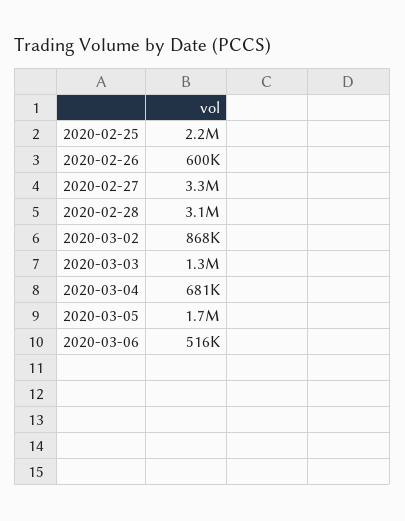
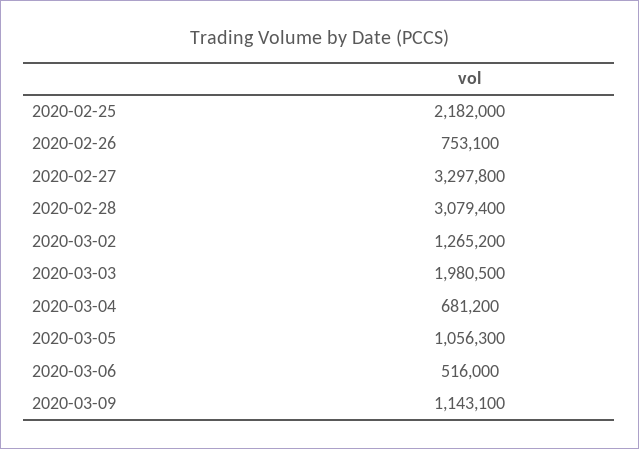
  {
    "2020-02-25": 2182000,
-   "2020-02-26": 600000,
+   "2020-02-26": 753100,
    "2020-02-27": 3297800,
    "2020-02-28": 3079400,
-   "2020-03-02": 868000,
+   "2020-03-02": 1265200,
-   "2020-03-03": 1300000,
+   "2020-03-03": 1980500,
    "2020-03-04": 681200,
-   "2020-03-05": 1700000,
+   "2020-03-05": 1056300,
-   "2020-03-06": 516000
+   "2020-03-06": 516000,
+   "2020-03-09": 1143100
  }

